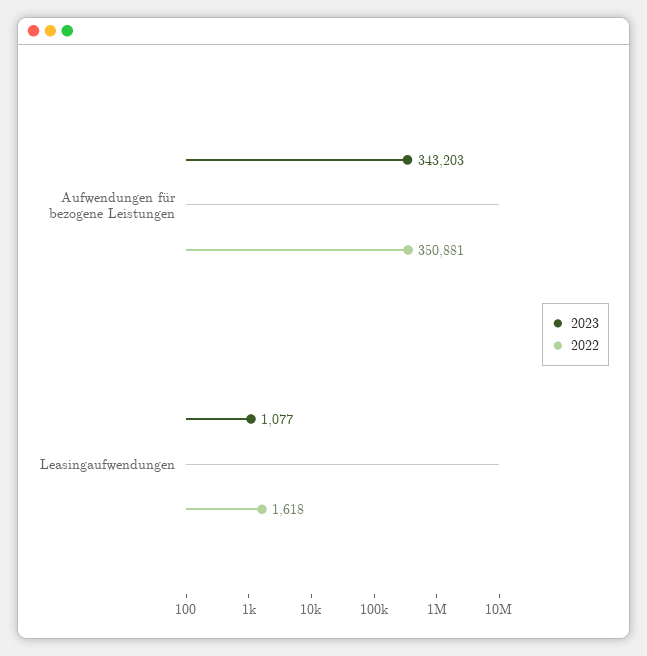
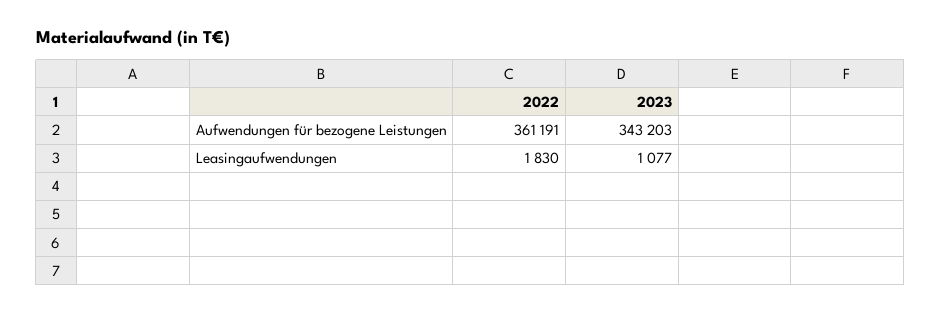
  {
    "2023": {
      "Aufwendungen für bezogene Leistungen": 343203,
      "Leasingaufwendungen": 1077
    },
    "2022": {
-     "Aufwendungen für bezogene Leistungen": 350881,
+     "Aufwendungen für bezogene Leistungen": 361191,
-     "Leasingaufwendungen": 1618
+     "Leasingaufwendungen": 1830
    }
  }

